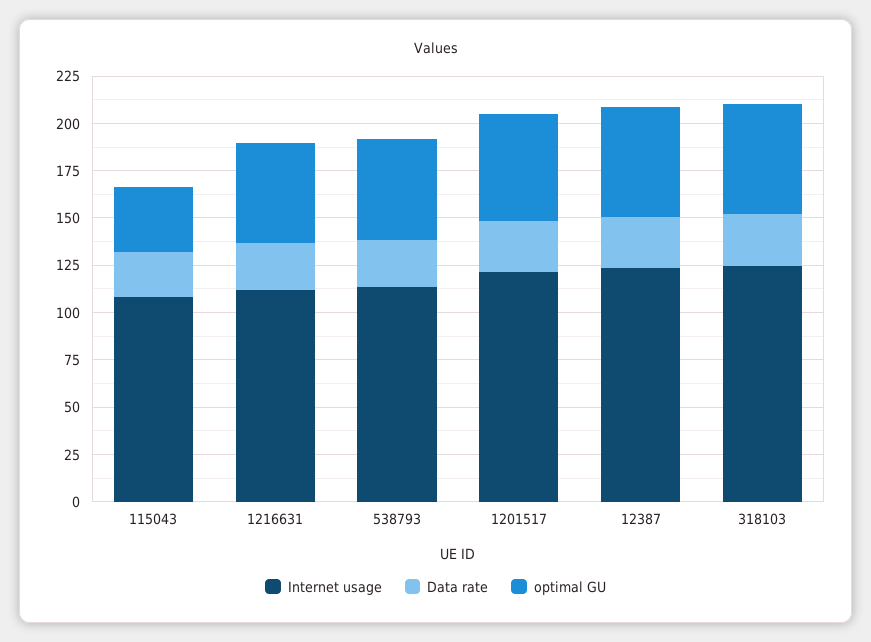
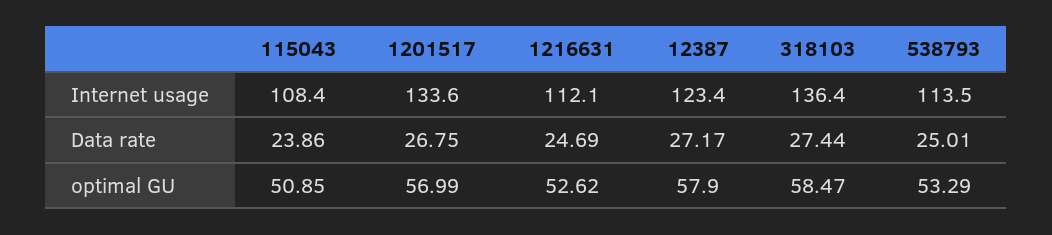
  {
    "Internet usage": {
      "115043": 108.4,
      "1216631": 112.1,
      "538793": 113.5,
-     "1201517": 120,
+     "1201517": 133.6,
      "12387": 123.4,
-     "318103": 125
+     "318103": 136.4
    },
    "Data rate": {
      "115043": 23.86,
      "1216631": 24.69,
      "538793": 25.01,
      "1201517": 26.75,
      "12387": 27.17,
      "318103": 27.44
    },
    "optimal GU": {
-     "115043": 35,
+     "115043": 50.85,
      "1216631": 52.62,
      "538793": 53.29,
      "1201517": 56.99,
      "12387": 57.9,
      "318103": 58.47
    }
  }

